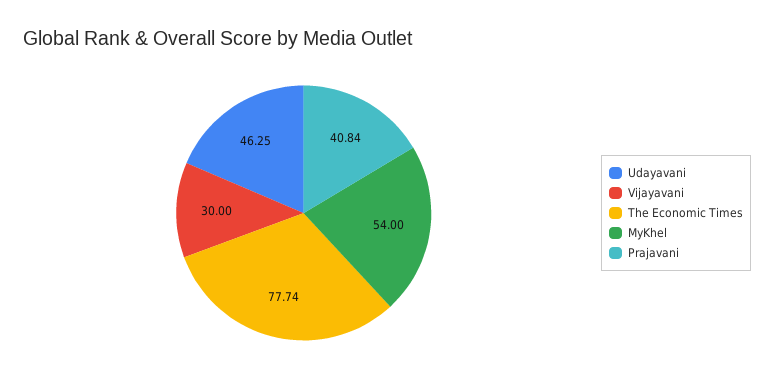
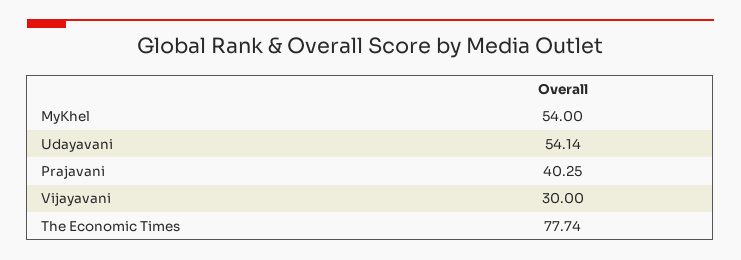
  {
-   "Udayavani": 46.25,
+   "Udayavani": 54.14,
    "Vijayavani": 30,
    "The Economic Times": 77.74,
    "MyKhel": 54,
-   "Prajavani": 40.84
+   "Prajavani": 40.25
  }

